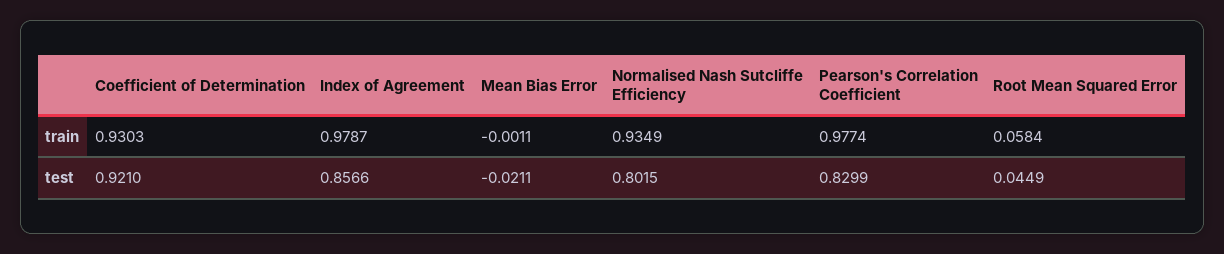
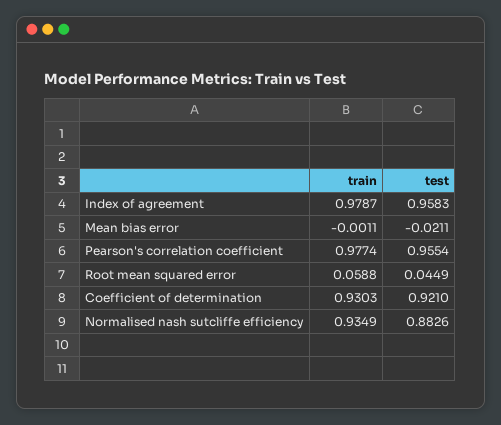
  {
    "Coefficient of Determination": {
      "train": 0.9303,
      "test": 0.921
    },
    "Index of Agreement": {
      "train": 0.9787,
-     "test": 0.8566
+     "test": 0.9583
    },
    "Mean Bias Error": {
      "train": -0.0011,
      "test": -0.0211
    },
    "Normalised Nash Sutcliffe Efficiency": {
      "train": 0.9349,
-     "test": 0.8015
+     "test": 0.8826
    },
    "Pearson's Correlation Coefficient": {
      "train": 0.9774,
-     "test": 0.8299
+     "test": 0.9554
    },
    "Root Mean Squared Error": {
-     "train": 0.0584,
+     "train": 0.0588,
      "test": 0.0449
    }
  }

